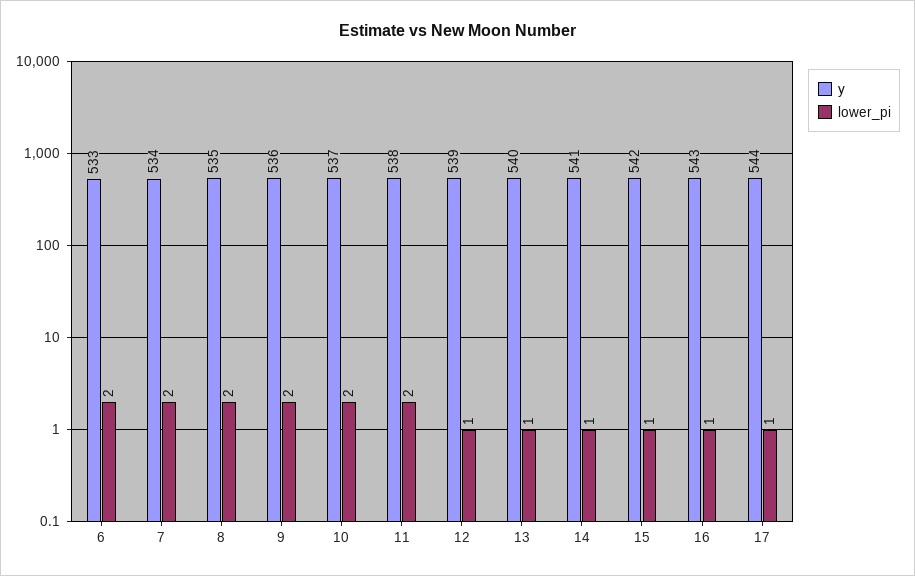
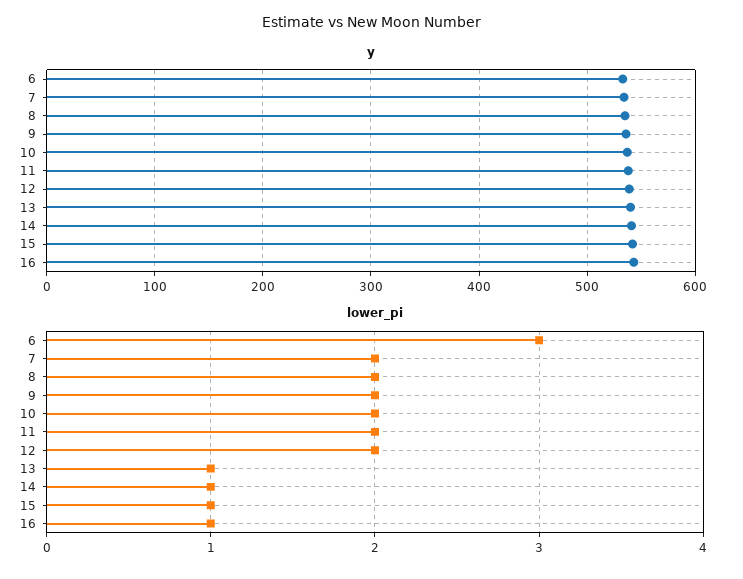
  {
    "y": {
      "6": 533,
      "7": 534,
      "8": 535,
      "9": 536,
      "10": 537,
      "11": 538,
      "12": 539,
      "13": 540,
      "14": 541,
      "15": 542,
-     "16": 543,
+     "16": 543
-     "17": 544
    },
    "lower_pi": {
-     "6": 2,
+     "6": 3,
      "7": 2,
      "8": 2,
      "9": 2,
      "10": 2,
      "11": 2,
-     "12": 1,
+     "12": 2,
      "13": 1,
      "14": 1,
      "15": 1,
-     "16": 1,
+     "16": 1
-     "17": 1
    }
  }

